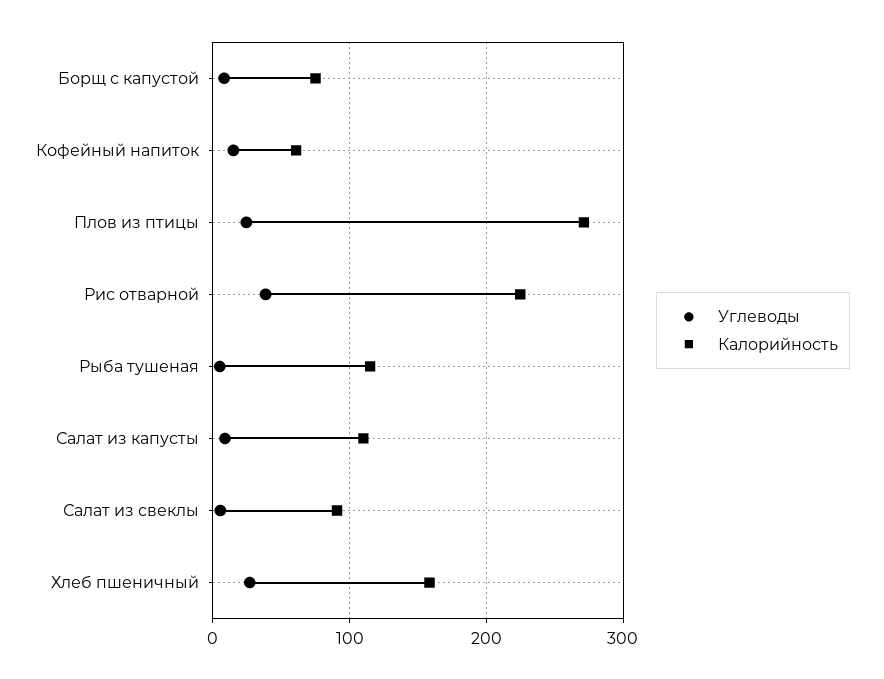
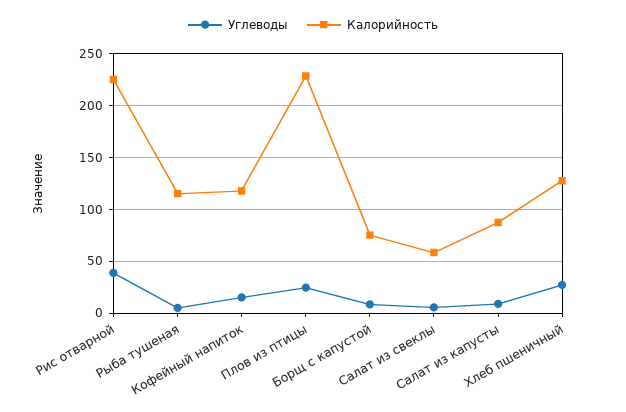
  {
    "Углеводы": {
      "Борщ с капустой": 10,
      "Кофейный напиток": 20,
      "Плов из птицы": 20,
      "Рис отварной": 40,
      "Рыба тушеная": 10,
      "Салат из капусты": 10,
      "Салат из свеклы": 10,
      "Хлеб пшеничный": 30
    },
    "Калорийность": {
      "Борщ с капустой": 80,
-     "Кофейный напиток": 60,
+     "Кофейный напиток": 120,
-     "Плов из птицы": 270,
+     "Плов из птицы": 230,
      "Рис отварной": 220,
      "Рыба тушеная": 110,
-     "Салат из капусты": 110,
+     "Салат из капусты": 90,
-     "Салат из свеклы": 90,
+     "Салат из свеклы": 60,
-     "Хлеб пшеничный": 160
+     "Хлеб пшеничный": 130
    }
  }

